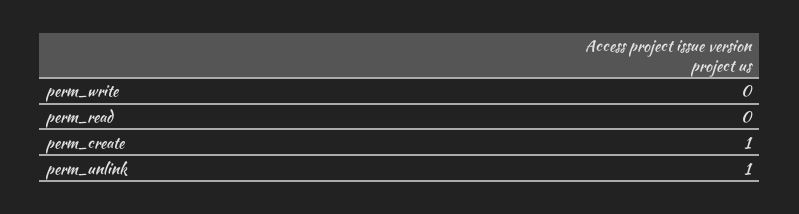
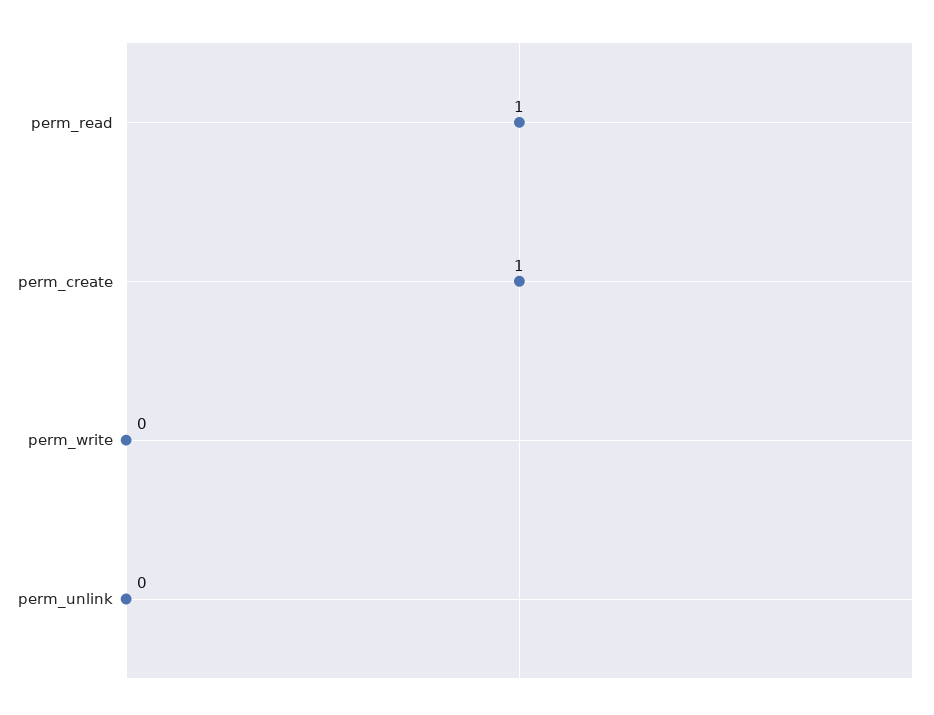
  {
    "perm_write": 0,
-   "perm_read": 0,
+   "perm_read": 1,
    "perm_create": 1,
-   "perm_unlink": 1
+   "perm_unlink": 0
  }

